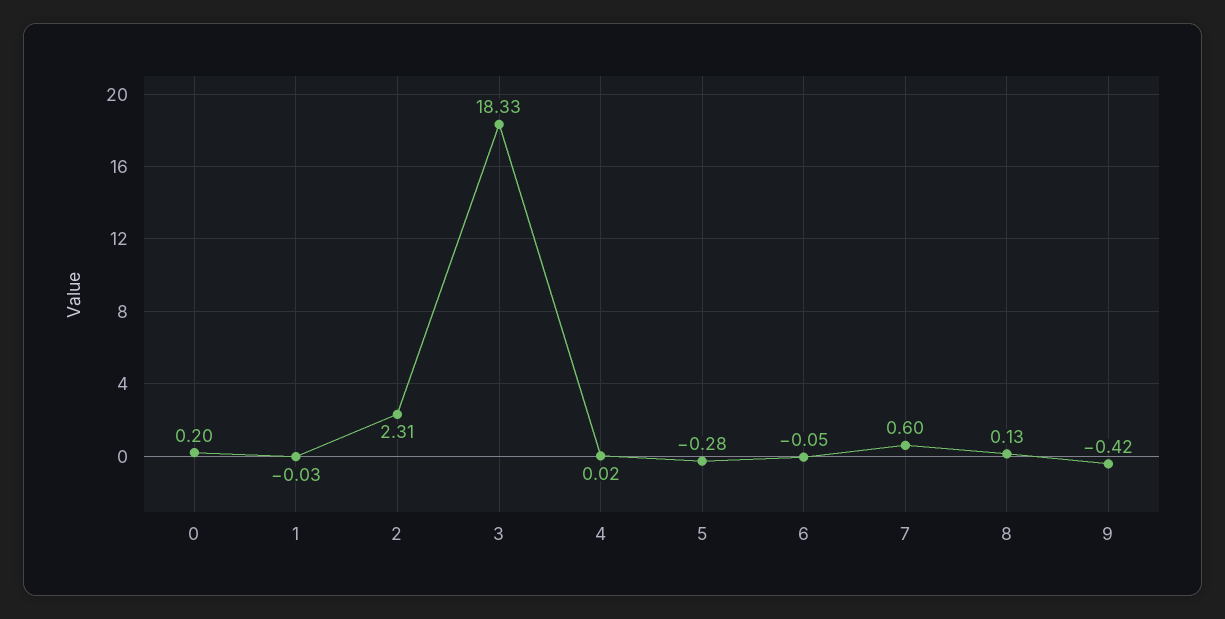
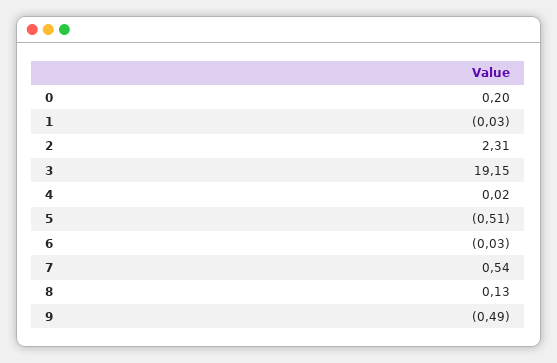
  {
    "0": 0.2,
    "1": -0.03,
    "2": 2.31,
-   "3": 18.33,
+   "3": 19.15,
    "4": 0.02,
-   "5": -0.28,
+   "5": -0.51,
-   "6": -0.05,
+   "6": -0.03,
-   "7": 0.6,
+   "7": 0.54,
    "8": 0.13,
-   "9": -0.42
+   "9": -0.49
  }

